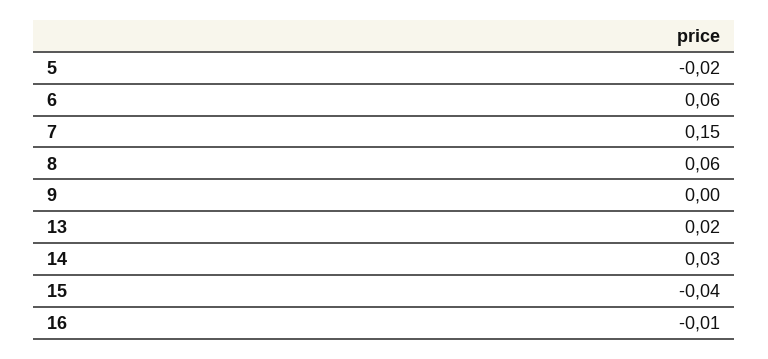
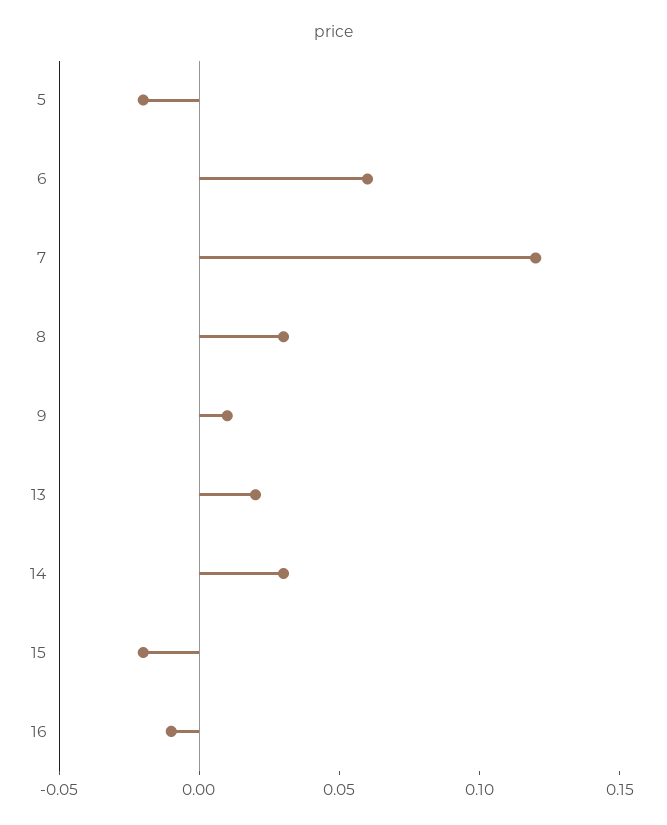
  {
    "5": -0.02,
    "6": 0.06,
-   "7": 0.15,
+   "7": 0.12,
-   "8": 0.06,
+   "8": 0.03,
-   "9": 0,
+   "9": 0.01,
    "13": 0.02,
    "14": 0.03,
-   "15": -0.04,
+   "15": -0.02,
    "16": -0.01
  }

